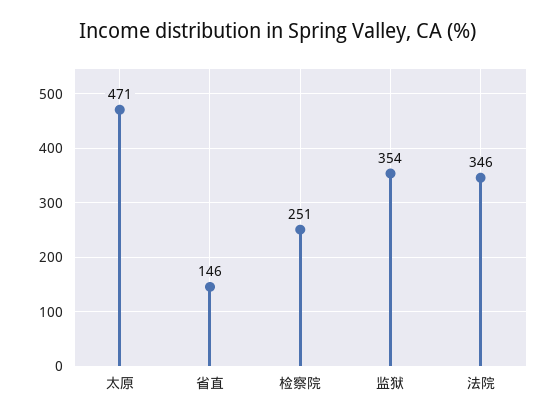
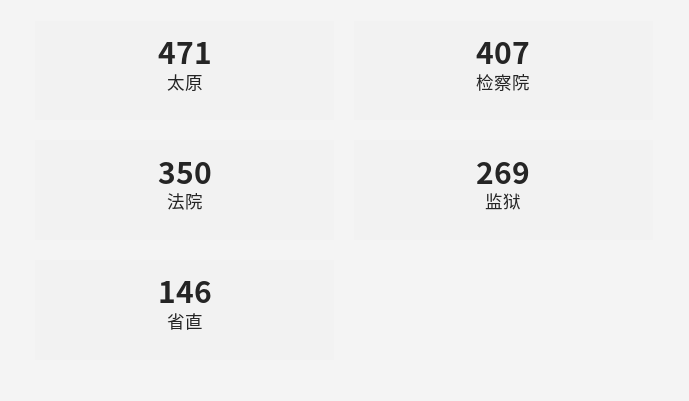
  {
    "太原": 471,
    "省直": 146,
-   "检察院": 251,
+   "检察院": 407,
-   "监狱": 354,
+   "监狱": 269,
-   "法院": 346
+   "法院": 350
  }

